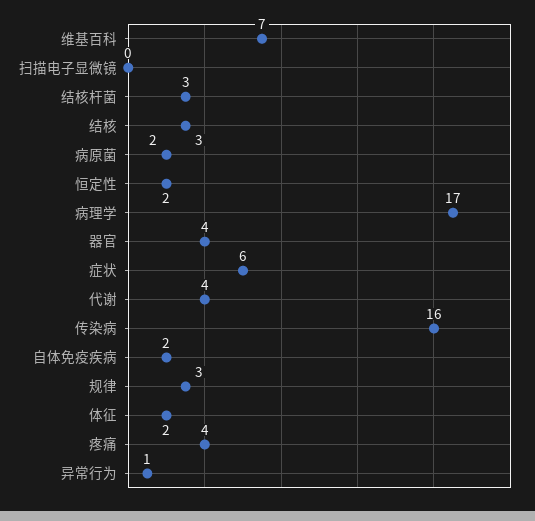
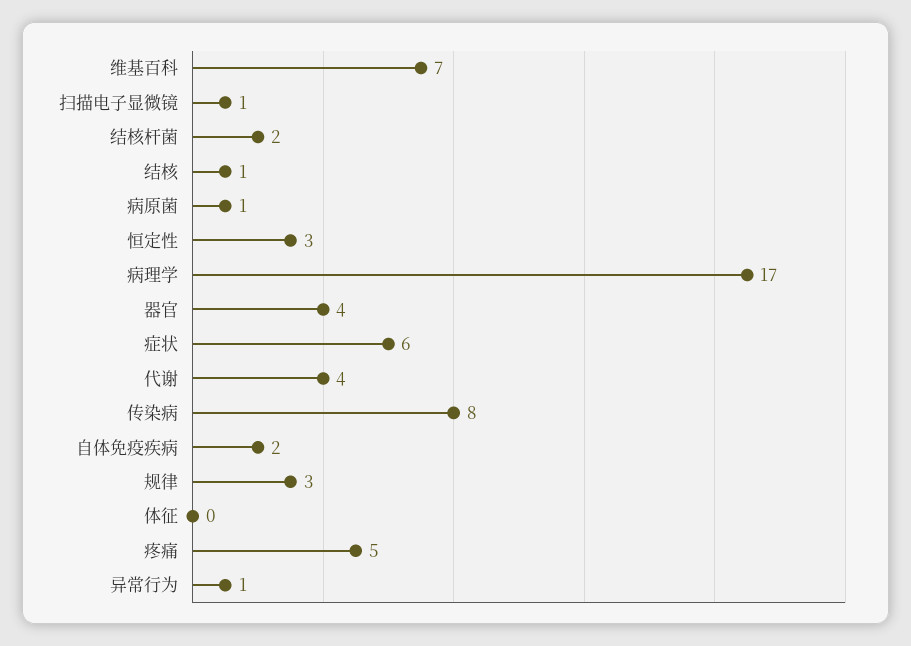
  {
    "维基百科": 7,
-   "扫描电子显微镜": 0,
+   "扫描电子显微镜": 1,
-   "结核杆菌": 3,
+   "结核杆菌": 2,
-   "结核": 3,
+   "结核": 1,
-   "病原菌": 2,
+   "病原菌": 1,
-   "恒定性": 2,
+   "恒定性": 3,
    "病理学": 17,
    "器官": 4,
    "症状": 6,
    "代谢": 4,
-   "传染病": 16,
+   "传染病": 8,
    "自体免疫疾病": 2,
    "规律": 3,
-   "体征": 2,
+   "体征": 0,
-   "疼痛": 4,
+   "疼痛": 5,
    "异常行为": 1
  }

